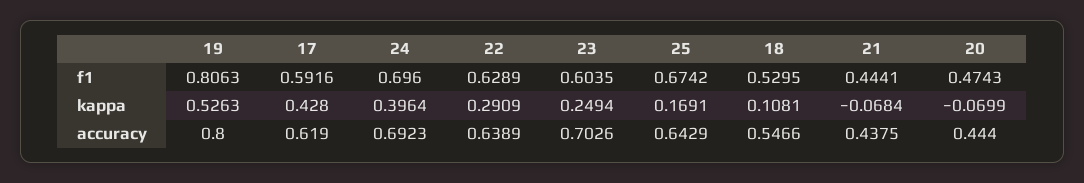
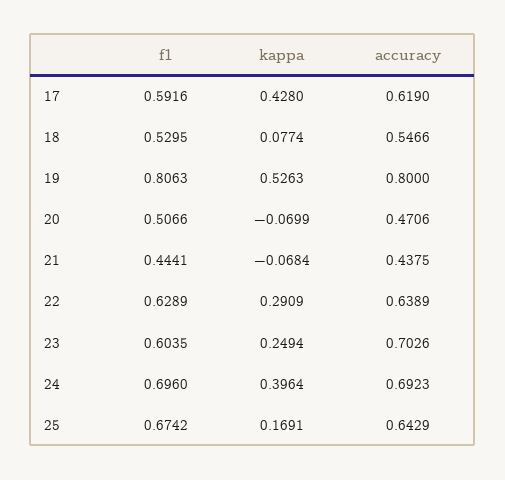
  {
    "19": {
      "f1": 0.8063,
      "kappa": 0.5263,
      "accuracy": 0.8
    },
    "17": {
      "f1": 0.5916,
      "kappa": 0.428,
      "accuracy": 0.619
    },
    "24": {
      "f1": 0.696,
      "kappa": 0.3964,
      "accuracy": 0.6923
    },
    "22": {
      "f1": 0.6289,
      "kappa": 0.2909,
      "accuracy": 0.6389
    },
    "23": {
      "f1": 0.6035,
      "kappa": 0.2494,
      "accuracy": 0.7026
    },
    "25": {
      "f1": 0.6742,
      "kappa": 0.1691,
      "accuracy": 0.6429
    },
    "18": {
      "f1": 0.5295,
-     "kappa": 0.1081,
+     "kappa": 0.0774,
      "accuracy": 0.5466
    },
    "21": {
      "f1": 0.4441,
      "kappa": -0.0684,
      "accuracy": 0.4375
    },
    "20": {
-     "f1": 0.4743,
+     "f1": 0.5066,
      "kappa": -0.0699,
-     "accuracy": 0.444
+     "accuracy": 0.4706
    }
  }

